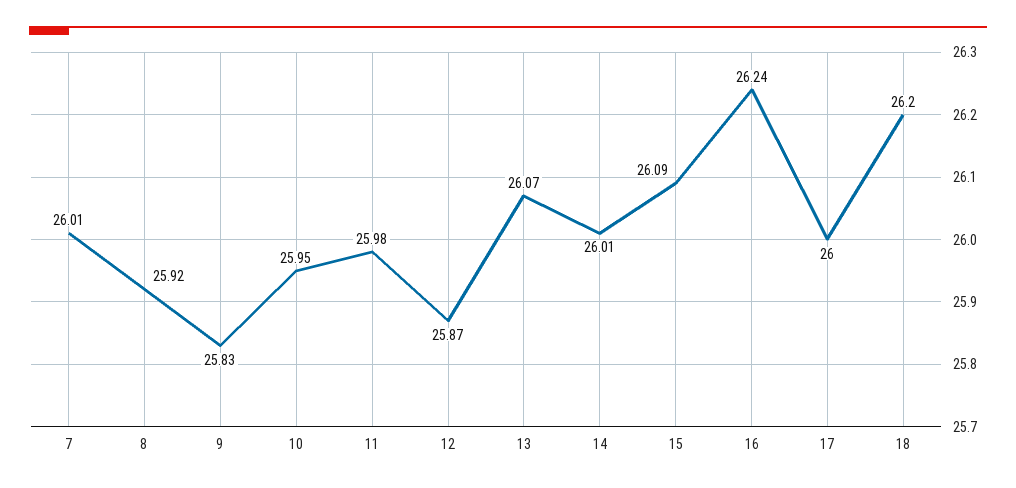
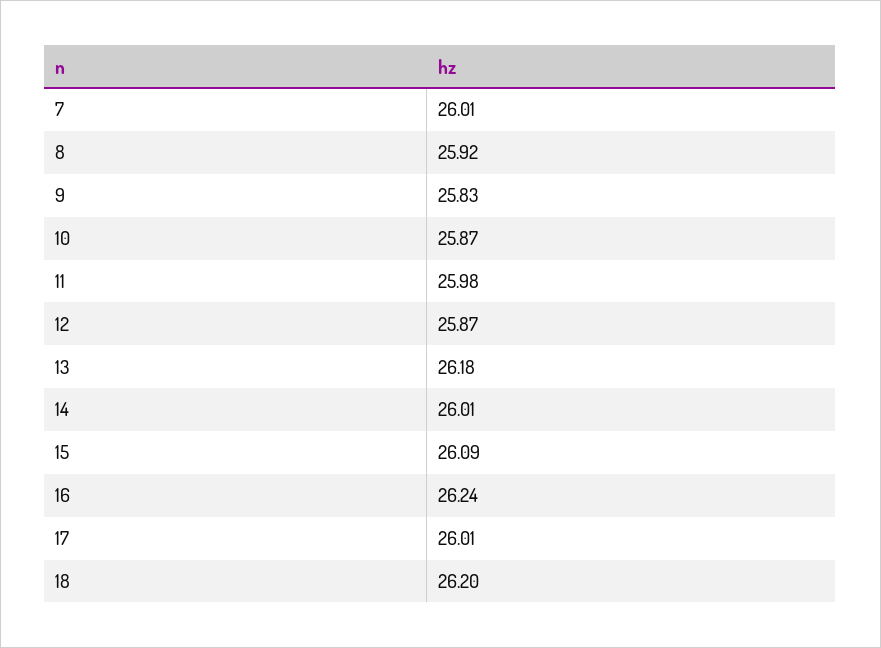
  {
    "7": 26.01,
    "8": 25.92,
    "9": 25.83,
-   "10": 25.95,
+   "10": 25.87,
    "11": 25.98,
    "12": 25.87,
-   "13": 26.07,
+   "13": 26.18,
    "14": 26.01,
    "15": 26.09,
    "16": 26.24,
-   "17": 26,
+   "17": 26.01,
    "18": 26.2
  }

